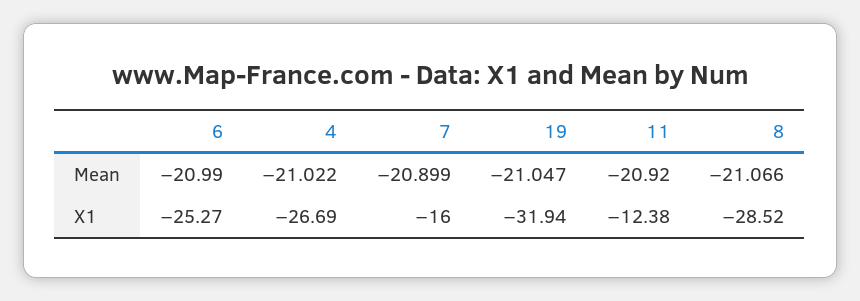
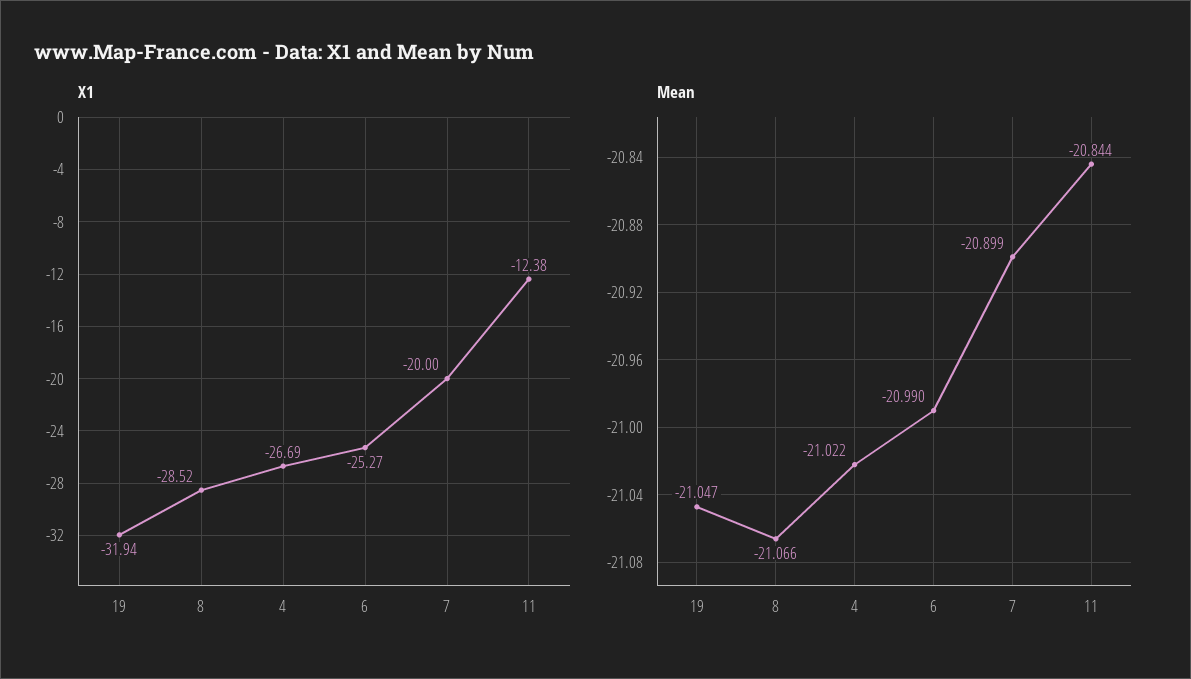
  {
    "Mean": {
      "6": -20.99,
      "4": -21.022,
      "7": -20.899,
      "19": -21.047,
-     "11": -20.92,
+     "11": -20.844,
      "8": -21.066
    },
    "X1": {
      "6": -25.27,
      "4": -26.69,
-     "7": -16,
+     "7": -20,
      "19": -31.94,
      "11": -12.38,
      "8": -28.52
    }
  }

